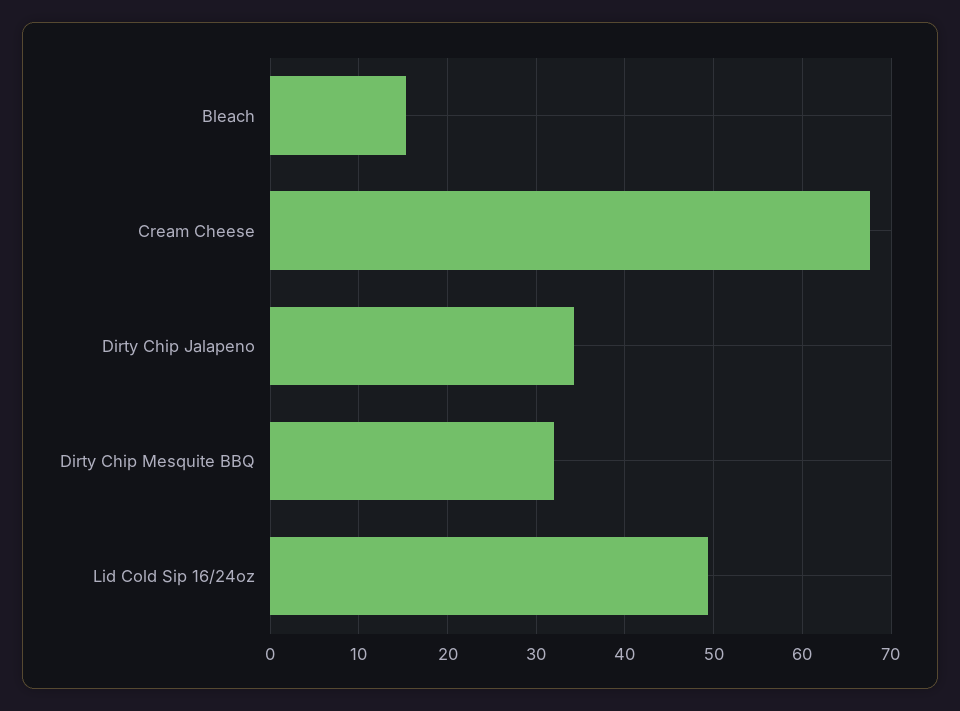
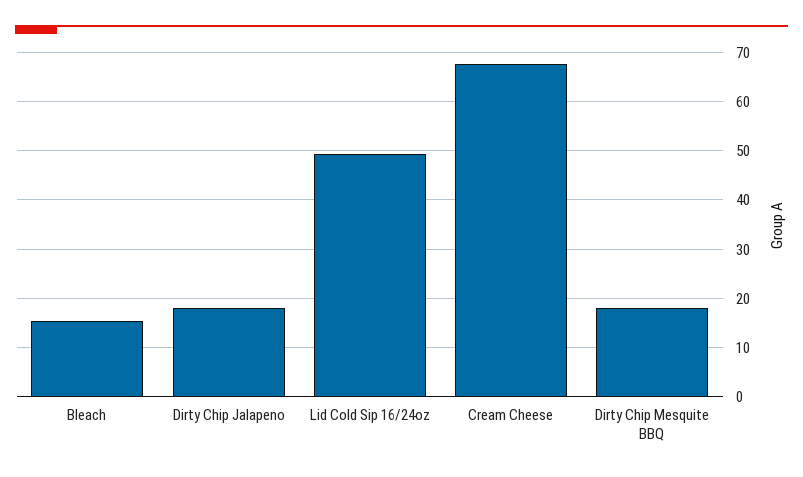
  {
    "Bleach": 15,
    "Cream Cheese": 68,
-   "Dirty Chip Jalapeno": 34,
+   "Dirty Chip Jalapeno": 18,
-   "Dirty Chip Mesquite BBQ": 32,
+   "Dirty Chip Mesquite BBQ": 18,
    "Lid Cold Sip 16/24oz": 49
  }

